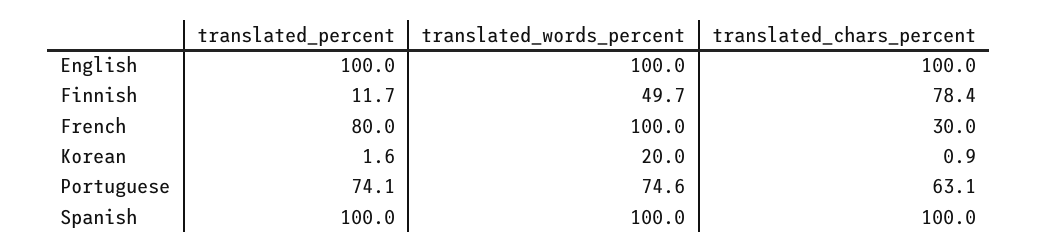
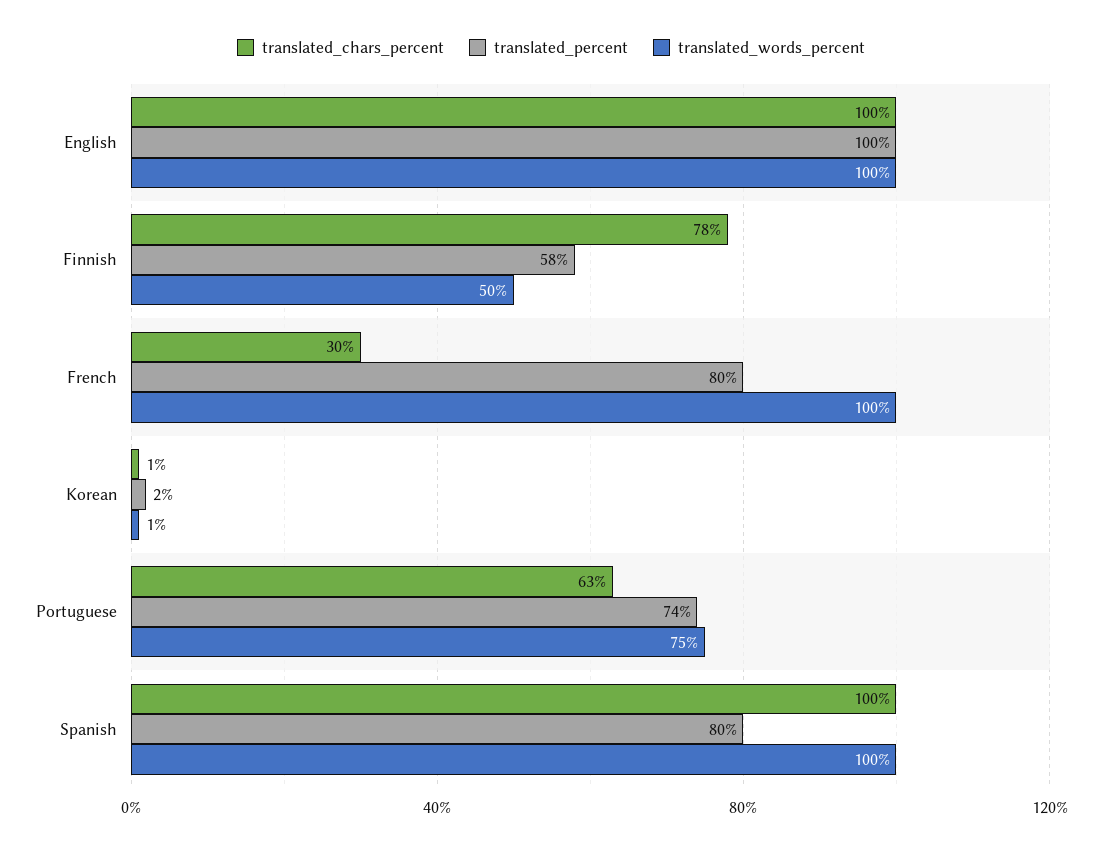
  {
    "translated_percent": {
      "English": 100,
-     "Finnish": 11.7,
+     "Finnish": 58,
      "French": 80,
      "Korean": 1.6,
      "Portuguese": 74.1,
-     "Spanish": 100
+     "Spanish": 80
    },
    "translated_words_percent": {
      "English": 100,
      "Finnish": 49.7,
      "French": 100,
-     "Korean": 20,
+     "Korean": 1,
      "Portuguese": 74.6,
      "Spanish": 100
    },
    "translated_chars_percent": {
      "English": 100,
      "Finnish": 78.4,
      "French": 30,
      "Korean": 0.9,
      "Portuguese": 63.1,
      "Spanish": 100
    }
  }

